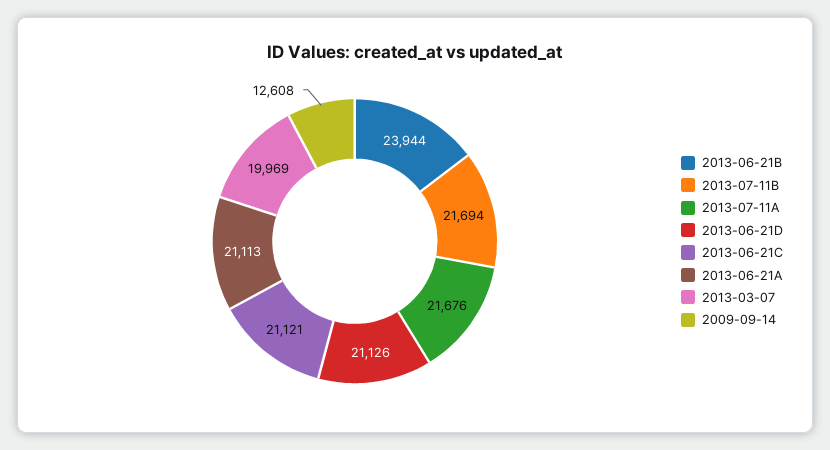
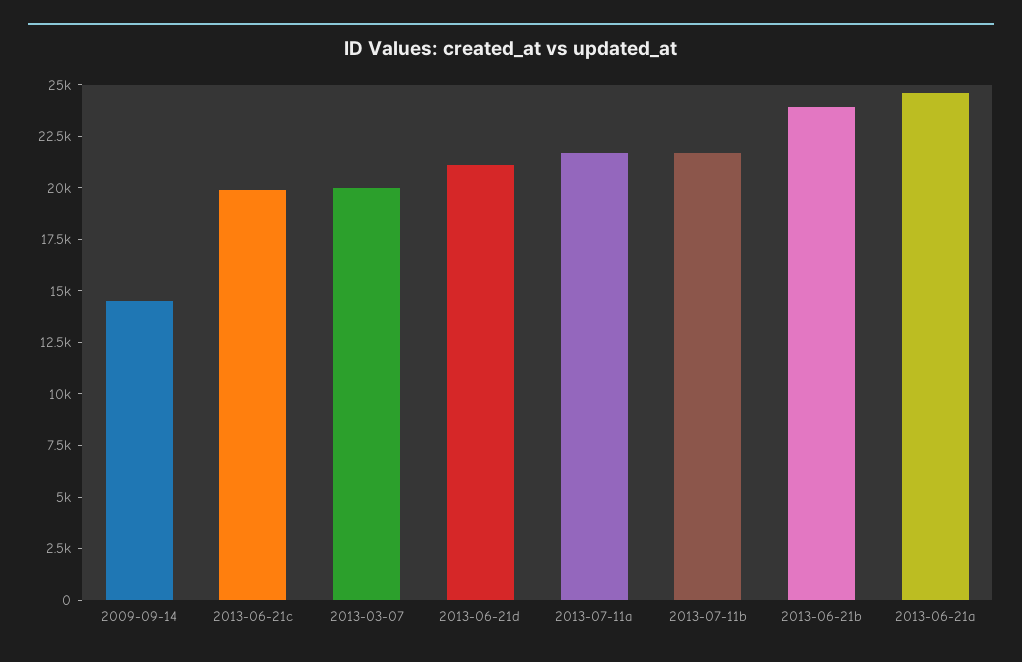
  {
    "2013-06-21B": 23944,
    "2013-07-11B": 21694,
    "2013-07-11A": 21676,
    "2013-06-21D": 21126,
-   "2013-06-21C": 21121,
+   "2013-06-21C": 20000,
-   "2013-06-21A": 21113,
+   "2013-06-21A": 24500,
    "2013-03-07": 19969,
-   "2009-09-14": 12608
+   "2009-09-14": 14500
  }

